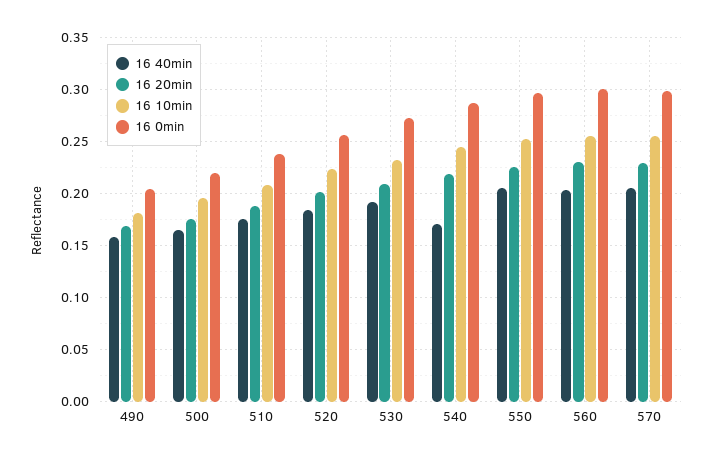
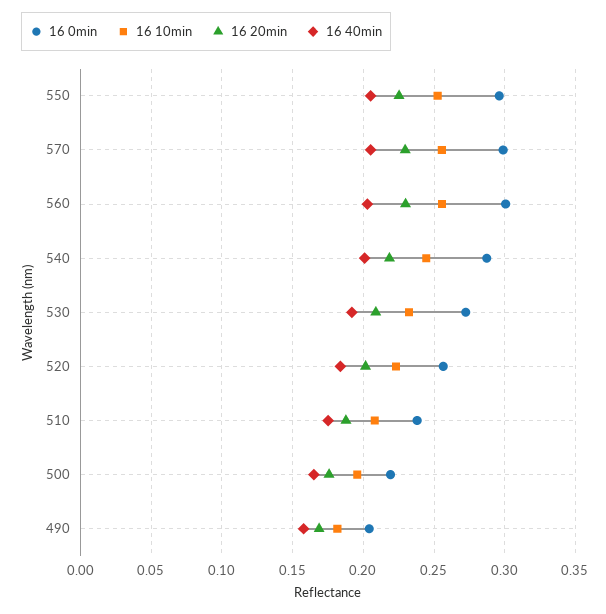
  {
    "16 40min": {
      "490": 0.16,
      "500": 0.165,
      "510": 0.175,
      "520": 0.185,
      "530": 0.19,
-     "540": 0.17,
+     "540": 0.2,
      "550": 0.205,
      "560": 0.205,
      "570": 0.205
    },
    "16 20min": {
      "490": 0.17,
      "500": 0.175,
      "510": 0.19,
      "520": 0.2,
      "530": 0.21,
      "540": 0.22,
      "550": 0.225,
      "560": 0.23,
      "570": 0.23
    },
    "16 10min": {
      "490": 0.18,
      "500": 0.195,
      "510": 0.21,
      "520": 0.225,
      "530": 0.23,
      "540": 0.245,
      "550": 0.255,
      "560": 0.255,
      "570": 0.255
    },
    "16 0min": {
      "490": 0.205,
      "500": 0.22,
      "510": 0.24,
      "520": 0.255,
      "530": 0.27,
      "540": 0.285,
      "550": 0.295,
      "560": 0.3,
      "570": 0.3
    }
  }

